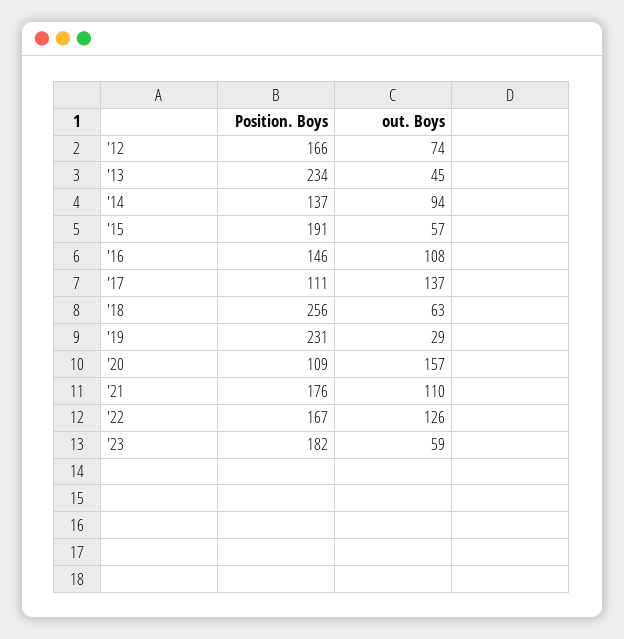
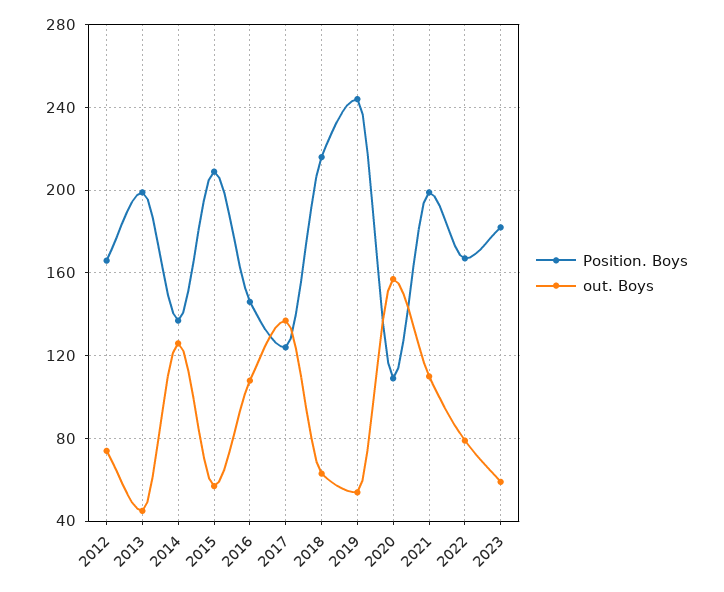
  {
    "Position. Boys": {
      "'12": 166,
-     "'13": 234,
+     "'13": 200,
      "'14": 137,
-     "'15": 191,
+     "'15": 210,
      "'16": 146,
-     "'17": 111,
+     "'17": 125,
-     "'18": 256,
+     "'18": 215,
-     "'19": 231,
+     "'19": 245,
      "'20": 109,
-     "'21": 176,
+     "'21": 200,
      "'22": 167,
      "'23": 182
    },
    "out. Boys": {
      "'12": 74,
      "'13": 45,
-     "'14": 94,
+     "'14": 125,
      "'15": 57,
      "'16": 108,
      "'17": 137,
      "'18": 63,
-     "'19": 29,
+     "'19": 55,
      "'20": 157,
      "'21": 110,
-     "'22": 126,
+     "'22": 80,
      "'23": 59
    }
  }

